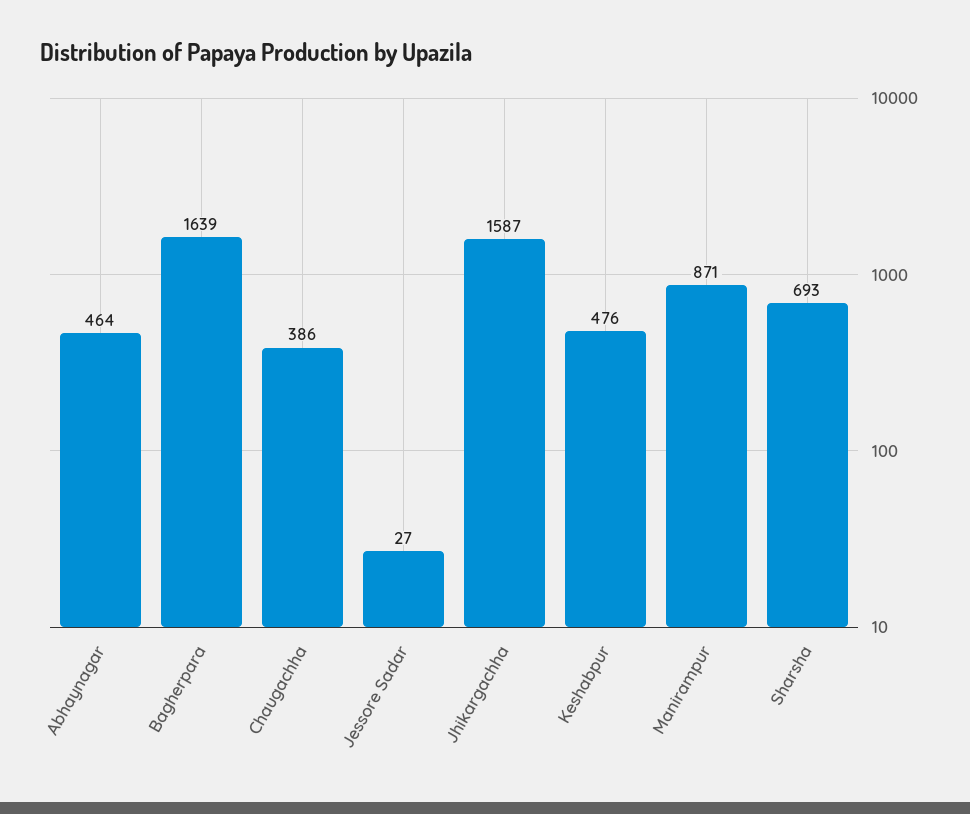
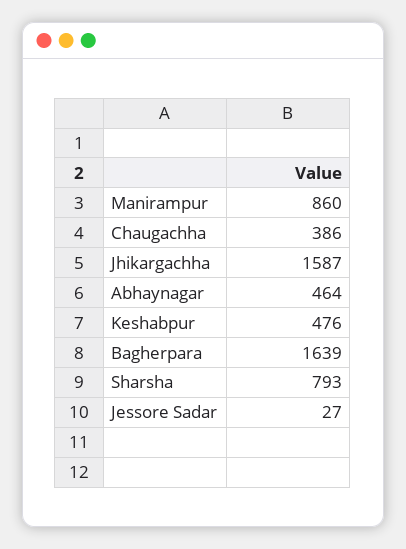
  {
    "Abhaynagar": 464,
    "Bagherpara": 1639,
    "Chaugachha": 386,
    "Jessore Sadar": 27,
    "Jhikargachha": 1587,
    "Keshabpur": 476,
-   "Manirampur": 871,
+   "Manirampur": 860,
-   "Sharsha": 693
+   "Sharsha": 793
  }

